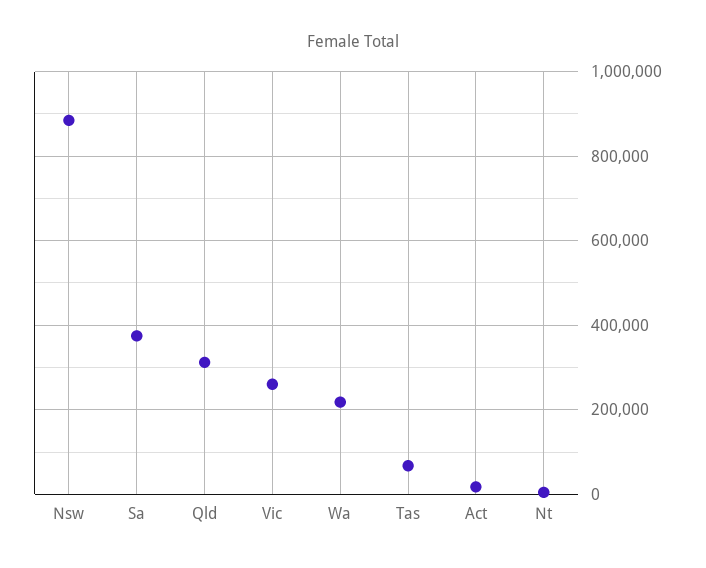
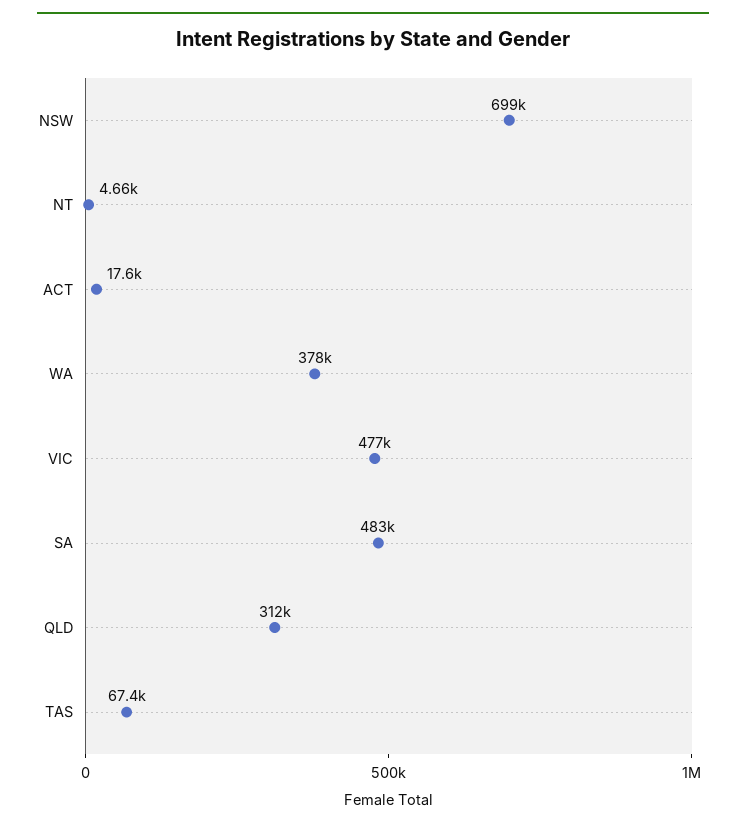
  {
-   "Nsw": 880000,
+   "Nsw": 699000,
-   "Sa": 380000,
+   "Sa": 483000,
    "Qld": 312000,
-   "Vic": 260000,
+   "Vic": 477000,
-   "Wa": 220000,
+   "Wa": 378000,
    "Tas": 67400,
    "Act": 17600,
    "Nt": 4660
  }

